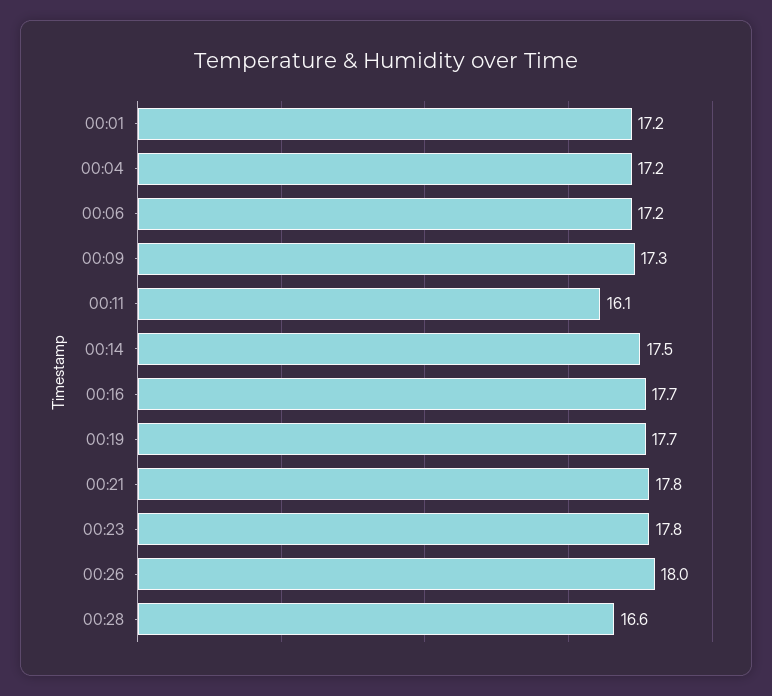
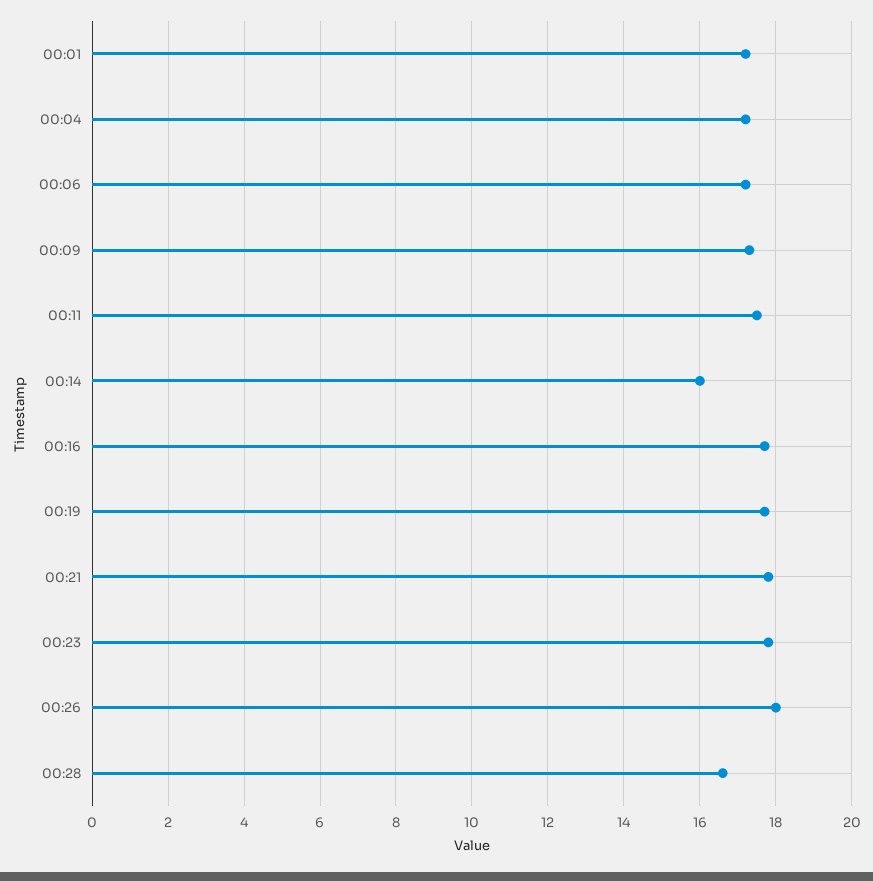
  {
    "00:01": 17.2,
    "00:04": 17.2,
    "00:06": 17.2,
    "00:09": 17.3,
-   "00:11": 16.1,
+   "00:11": 17.5,
-   "00:14": 17.5,
+   "00:14": 16,
    "00:16": 17.7,
    "00:19": 17.7,
    "00:21": 17.8,
    "00:23": 17.8,
    "00:26": 18,
    "00:28": 16.6
  }

